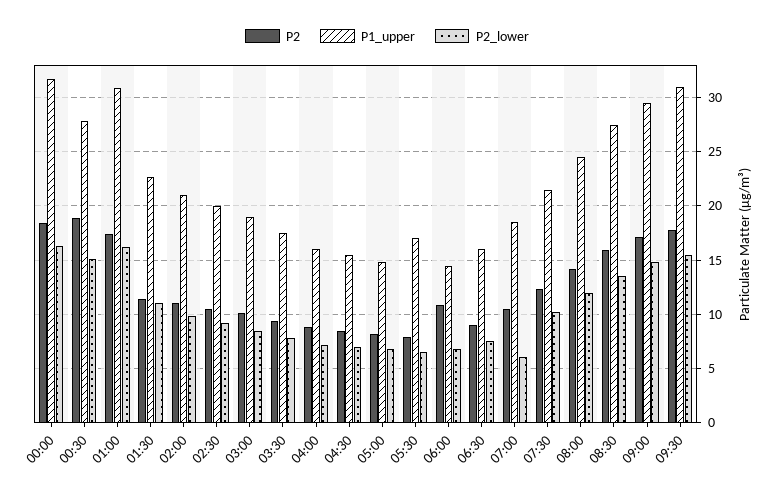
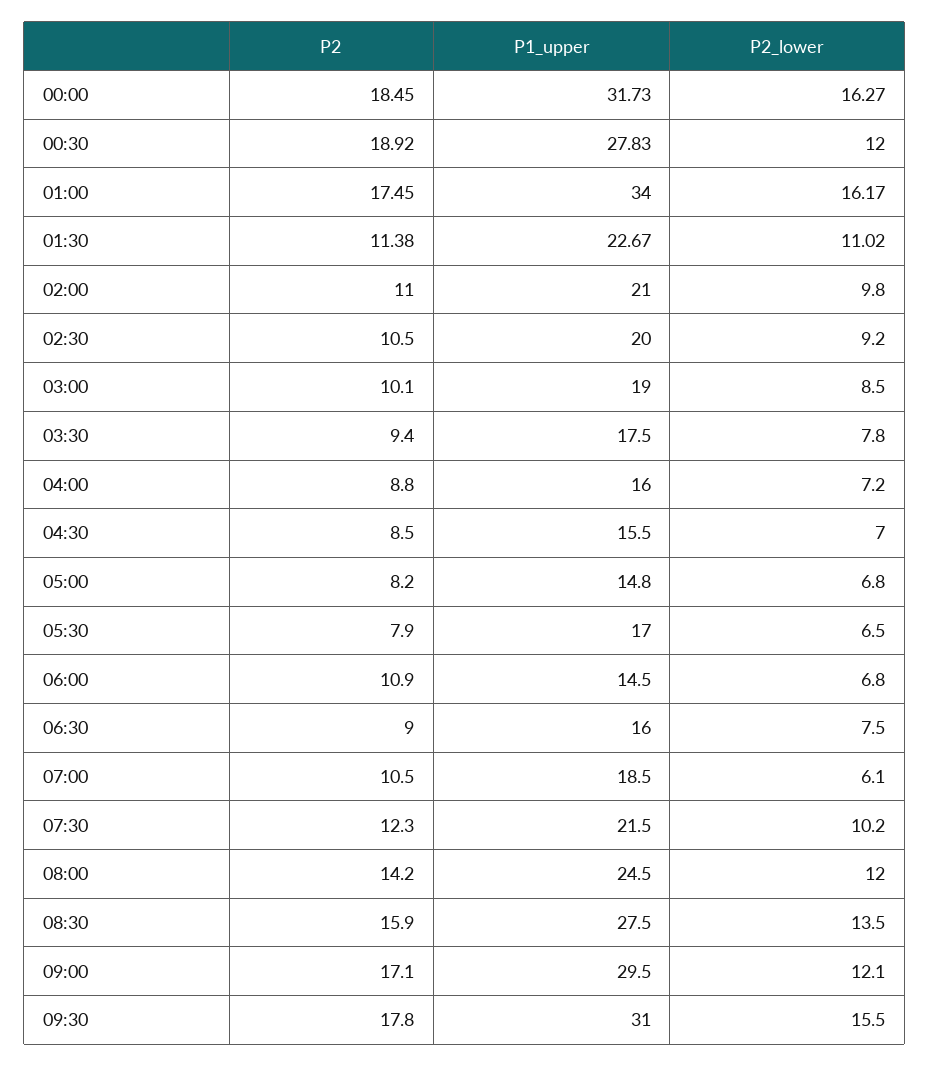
  {
    "P2": {
      "00:00": 18.45,
      "00:30": 18.92,
      "01:00": 17.45,
      "01:30": 11.38,
      "02:00": 11,
      "02:30": 10.5,
      "03:00": 10.1,
      "03:30": 9.4,
      "04:00": 8.8,
      "04:30": 8.5,
      "05:00": 8.2,
      "05:30": 7.9,
      "06:00": 10.9,
      "06:30": 9,
      "07:00": 10.5,
      "07:30": 12.3,
      "08:00": 14.2,
      "08:30": 15.9,
      "09:00": 17.1,
      "09:30": 17.8
    },
    "P1_upper": {
      "00:00": 31.73,
      "00:30": 27.83,
-     "01:00": 31,
+     "01:00": 34,
      "01:30": 22.67,
      "02:00": 21,
      "02:30": 20,
      "03:00": 19,
      "03:30": 17.5,
      "04:00": 16,
      "04:30": 15.5,
      "05:00": 14.8,
      "05:30": 17,
      "06:00": 14.5,
      "06:30": 16,
      "07:00": 18.5,
      "07:30": 21.5,
      "08:00": 24.5,
      "08:30": 27.5,
      "09:00": 29.5,
      "09:30": 31
    },
    "P2_lower": {
      "00:00": 16.27,
-     "00:30": 15,
+     "00:30": 12,
      "01:00": 16.17,
      "01:30": 11.02,
      "02:00": 9.8,
      "02:30": 9.2,
      "03:00": 8.5,
      "03:30": 7.8,
      "04:00": 7.2,
      "04:30": 7,
      "05:00": 6.8,
      "05:30": 6.5,
      "06:00": 6.8,
      "06:30": 7.5,
      "07:00": 6.1,
      "07:30": 10.2,
      "08:00": 12,
      "08:30": 13.5,
-     "09:00": 15,
+     "09:00": 12.1,
      "09:30": 15.5
    }
  }

